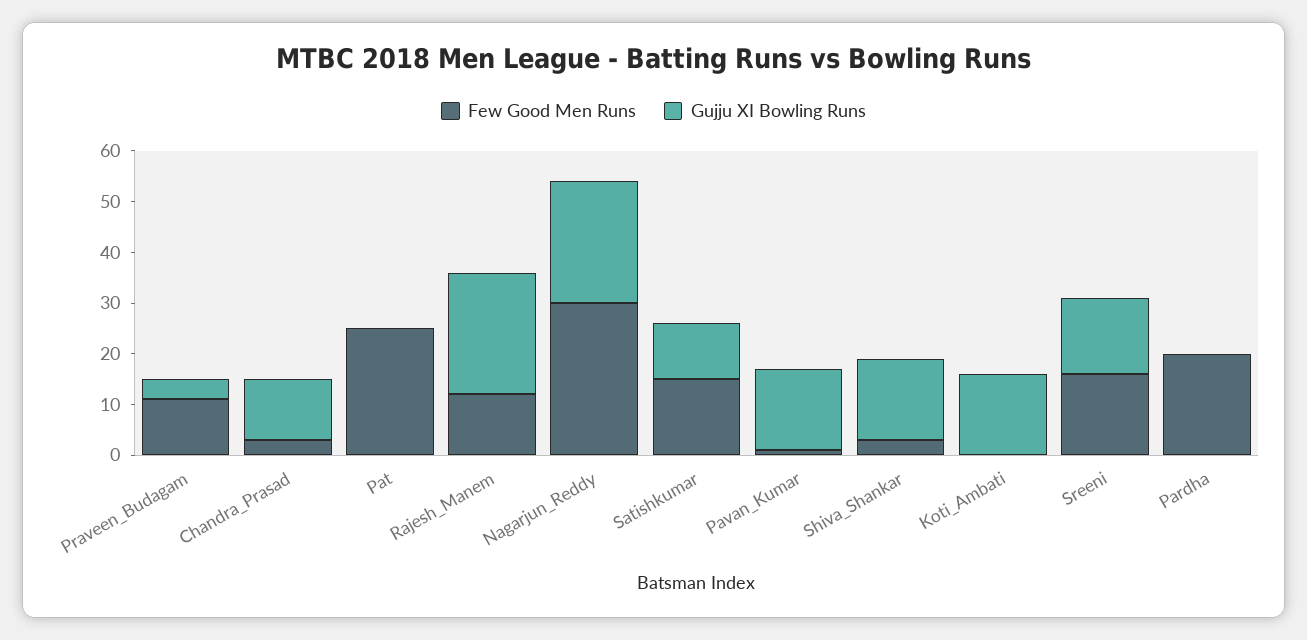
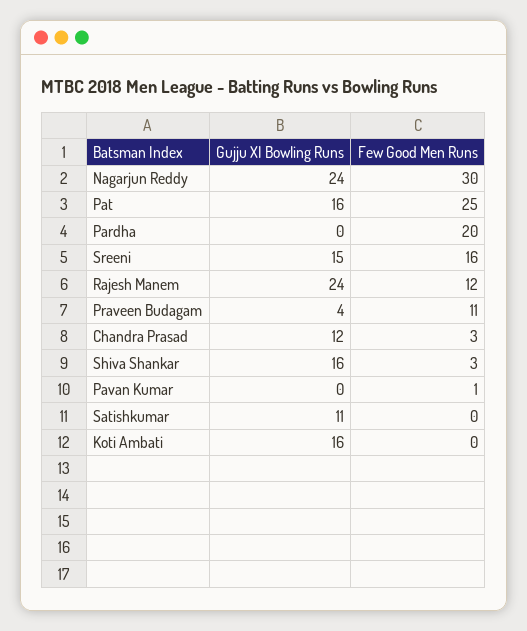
  {
    "Few Good Men Runs": {
      "Praveen_Budagam": 11,
      "Chandra_Prasad": 3,
      "Pat": 25,
      "Rajesh_Manem": 12,
      "Nagarjun_Reddy": 30,
-     "Satishkumar": 15,
+     "Satishkumar": 0,
      "Pavan_Kumar": 1,
      "Shiva_Shankar": 3,
      "Koti_Ambati": 0,
      "Sreeni": 16,
      "Pardha": 20
    },
    "Gujju XI Bowling Runs": {
      "Praveen_Budagam": 4,
      "Chandra_Prasad": 12,
-     "Pat": 0,
+     "Pat": 16,
      "Rajesh_Manem": 24,
      "Nagarjun_Reddy": 24,
      "Satishkumar": 11,
-     "Pavan_Kumar": 15,
+     "Pavan_Kumar": 0,
      "Shiva_Shankar": 16,
      "Koti_Ambati": 16,
      "Sreeni": 15,
      "Pardha": 0
    }
  }

